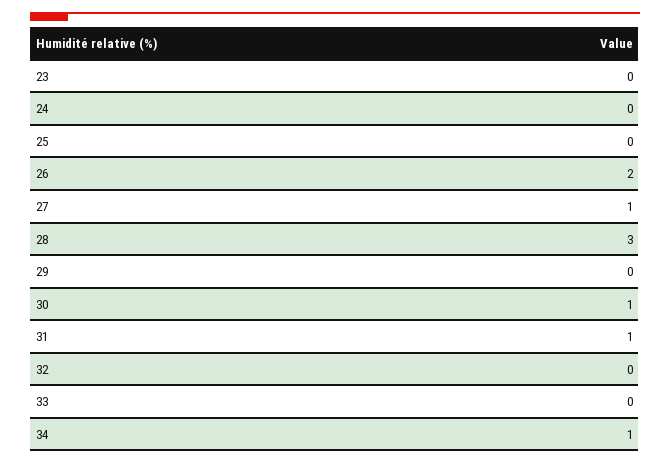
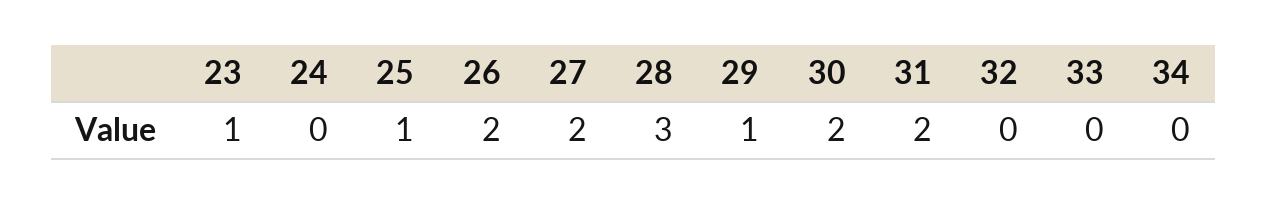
  {
-   "23": 0,
+   "23": 1,
    "24": 0,
-   "25": 0,
+   "25": 1,
    "26": 2,
-   "27": 1,
+   "27": 2,
    "28": 3,
-   "29": 0,
+   "29": 1,
-   "30": 1,
+   "30": 2,
-   "31": 1,
+   "31": 2,
    "32": 0,
    "33": 0,
-   "34": 1
+   "34": 0
  }

